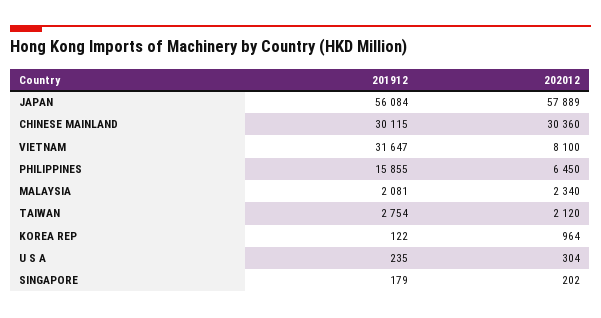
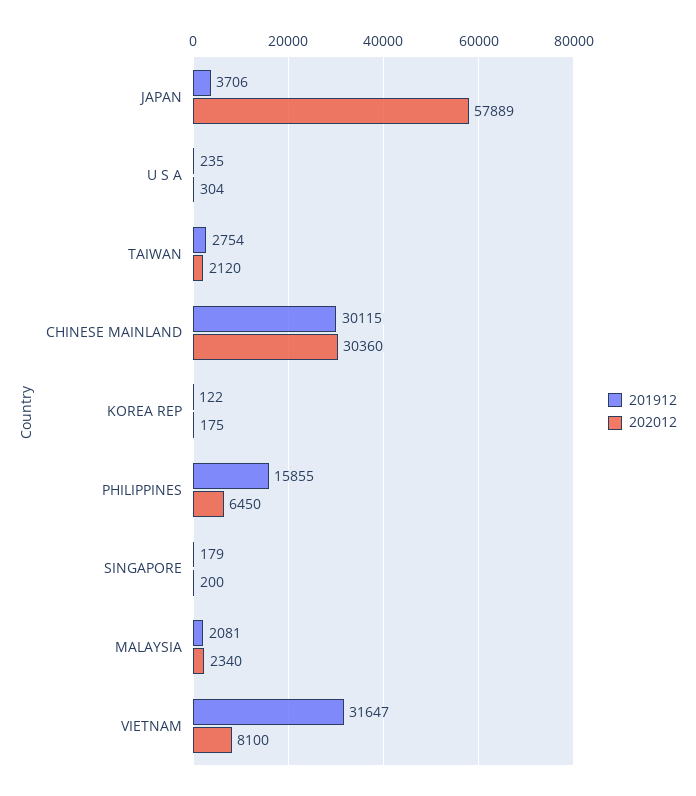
  {
    "201912": {
-     "JAPAN": 56084,
+     "JAPAN": 3706,
      "CHINESE MAINLAND": 30115,
      "VIETNAM": 31647,
      "PHILIPPINES": 15855,
      "MALAYSIA": 2081,
      "TAIWAN": 2754,
      "KOREA REP": 122,
      "U S A": 235,
      "SINGAPORE": 179
    },
    "202012": {
      "JAPAN": 57889,
      "CHINESE MAINLAND": 30360,
      "VIETNAM": 8100,
      "PHILIPPINES": 6450,
      "MALAYSIA": 2340,
      "TAIWAN": 2120,
-     "KOREA REP": 964,
+     "KOREA REP": 175,
      "U S A": 304,
-     "SINGAPORE": 202
+     "SINGAPORE": 200
    }
  }

